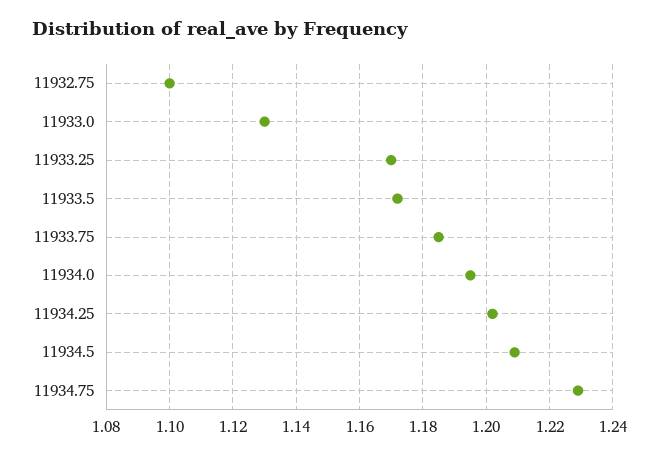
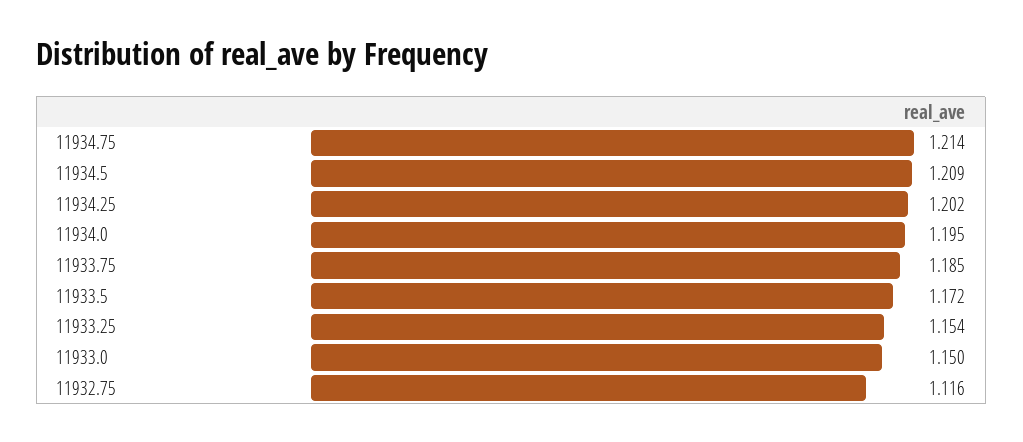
  {
-   "11932.75": 1.1,
+   "11932.75": 1.116,
-   "11933.0": 1.13,
+   "11933.0": 1.15,
-   "11933.25": 1.17,
+   "11933.25": 1.154,
    "11933.5": 1.172,
    "11933.75": 1.185,
    "11934.0": 1.195,
    "11934.25": 1.202,
    "11934.5": 1.209,
-   "11934.75": 1.23
+   "11934.75": 1.214
  }

